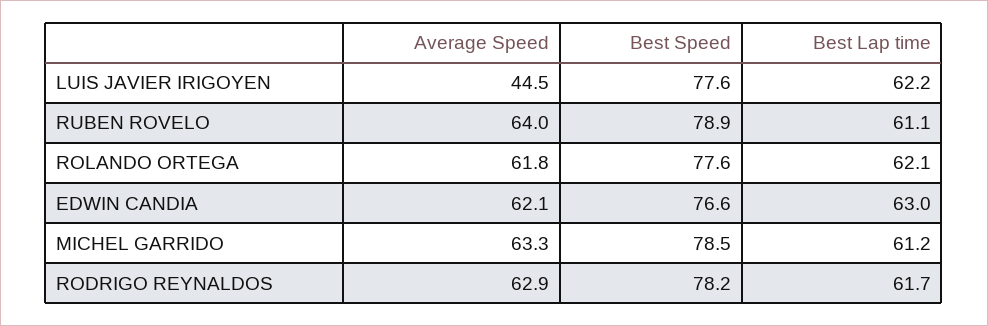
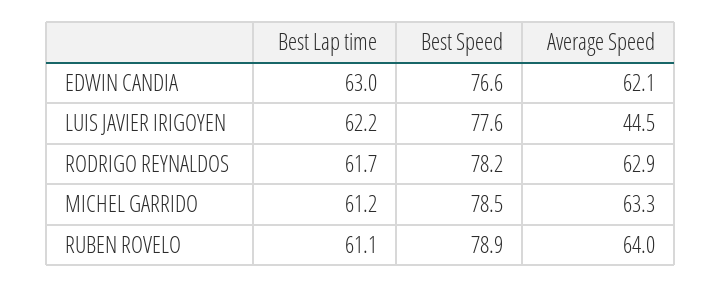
  {
    "Average Speed": {
      "LUIS JAVIER IRIGOYEN": 44.5,
      "RUBEN ROVELO": 64,
-     "ROLANDO ORTEGA": 61.8,
      "EDWIN CANDIA": 62.1,
      "MICHEL GARRIDO": 63.3,
      "RODRIGO REYNALDOS": 62.9
    },
    "Best Speed": {
      "LUIS JAVIER IRIGOYEN": 77.6,
      "RUBEN ROVELO": 78.9,
-     "ROLANDO ORTEGA": 77.6,
      "EDWIN CANDIA": 76.6,
      "MICHEL GARRIDO": 78.5,
      "RODRIGO REYNALDOS": 78.2
    },
    "Best Lap time": {
      "LUIS JAVIER IRIGOYEN": 62.2,
      "RUBEN ROVELO": 61.1,
-     "ROLANDO ORTEGA": 62.1,
      "EDWIN CANDIA": 63,
      "MICHEL GARRIDO": 61.2,
      "RODRIGO REYNALDOS": 61.7
    }
  }

